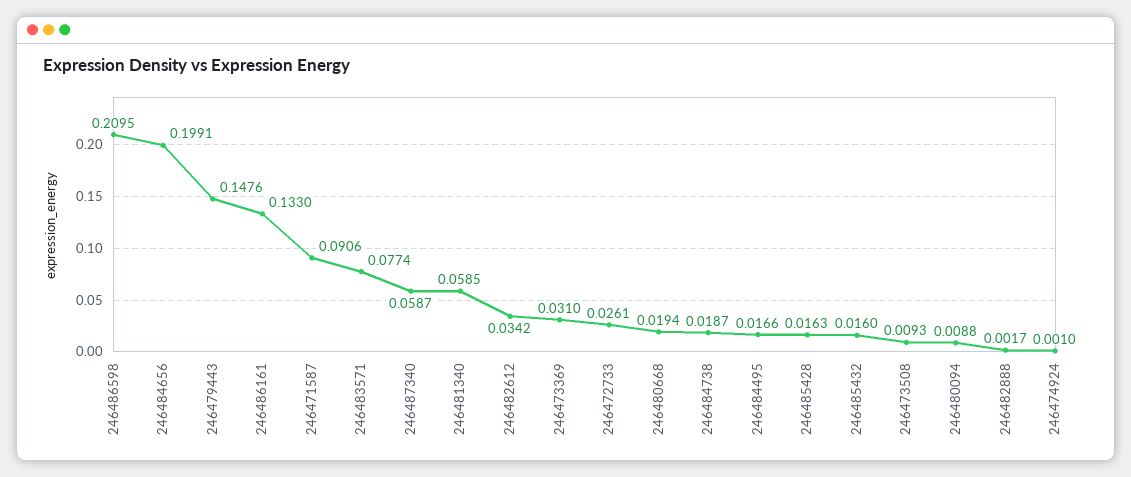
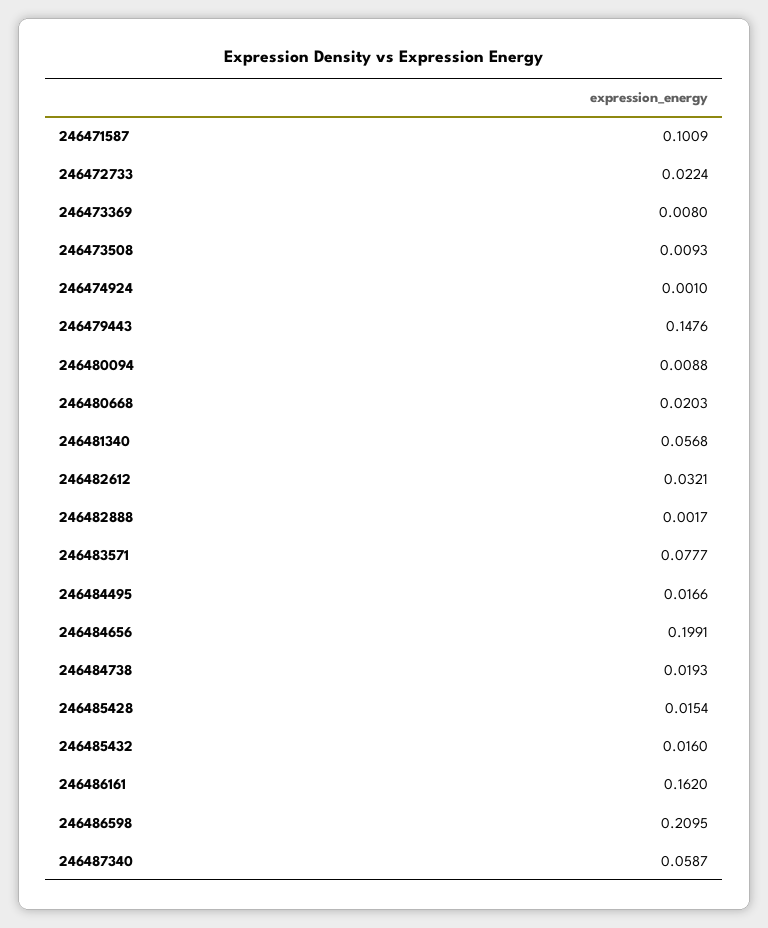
  {
    "246486598": 0.2095,
    "246484656": 0.1991,
    "246479443": 0.1476,
-   "246486161": 0.133,
+   "246486161": 0.162,
-   "246471587": 0.0906,
+   "246471587": 0.1009,
-   "246483571": 0.0774,
+   "246483571": 0.0777,
    "246487340": 0.0587,
-   "246481340": 0.0585,
+   "246481340": 0.0568,
-   "246482612": 0.0342,
+   "246482612": 0.0321,
-   "246473369": 0.031,
+   "246473369": 0.008,
-   "246472733": 0.0261,
+   "246472733": 0.0224,
-   "246480668": 0.0194,
+   "246480668": 0.0203,
-   "246484738": 0.0187,
+   "246484738": 0.0193,
    "246484495": 0.0166,
-   "246485428": 0.0163,
+   "246485428": 0.0154,
    "246485432": 0.016,
    "246473508": 0.0093,
    "246480094": 0.0088,
    "246482888": 0.0017,
    "246474924": 0.001
  }

